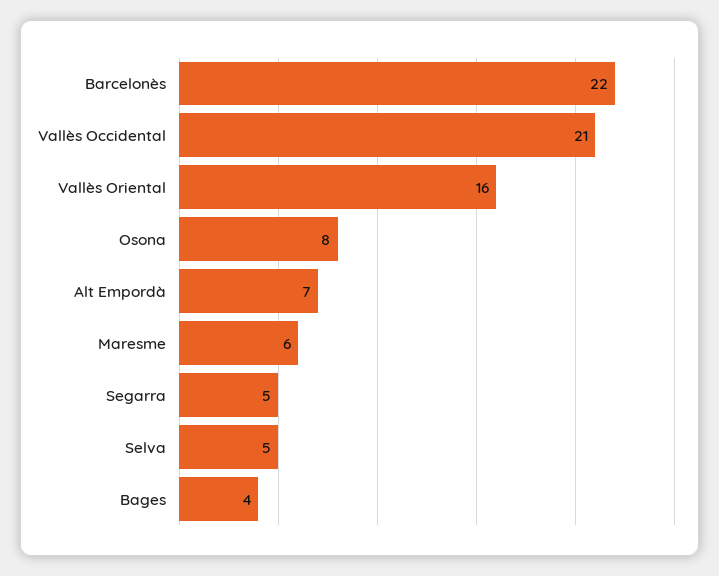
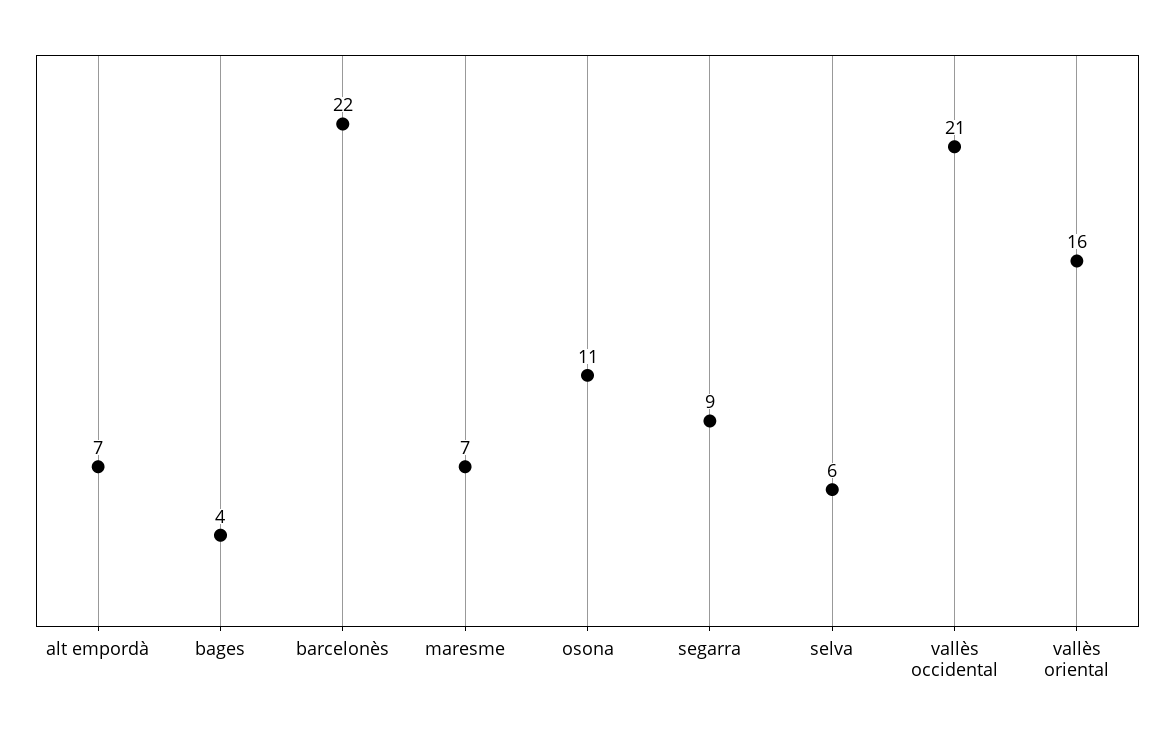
  {
    "Barcelonès": 22,
    "Vallès Occidental": 21,
    "Vallès Oriental": 16,
-   "Osona": 8,
+   "Osona": 11,
    "Alt Empordà": 7,
-   "Maresme": 6,
+   "Maresme": 7,
-   "Segarra": 5,
+   "Segarra": 9,
-   "Selva": 5,
+   "Selva": 6,
    "Bages": 4
  }

